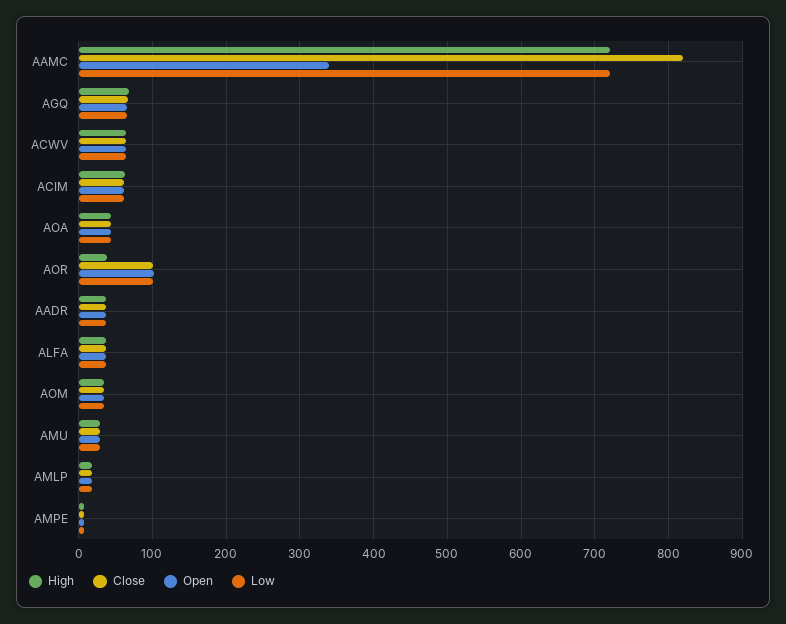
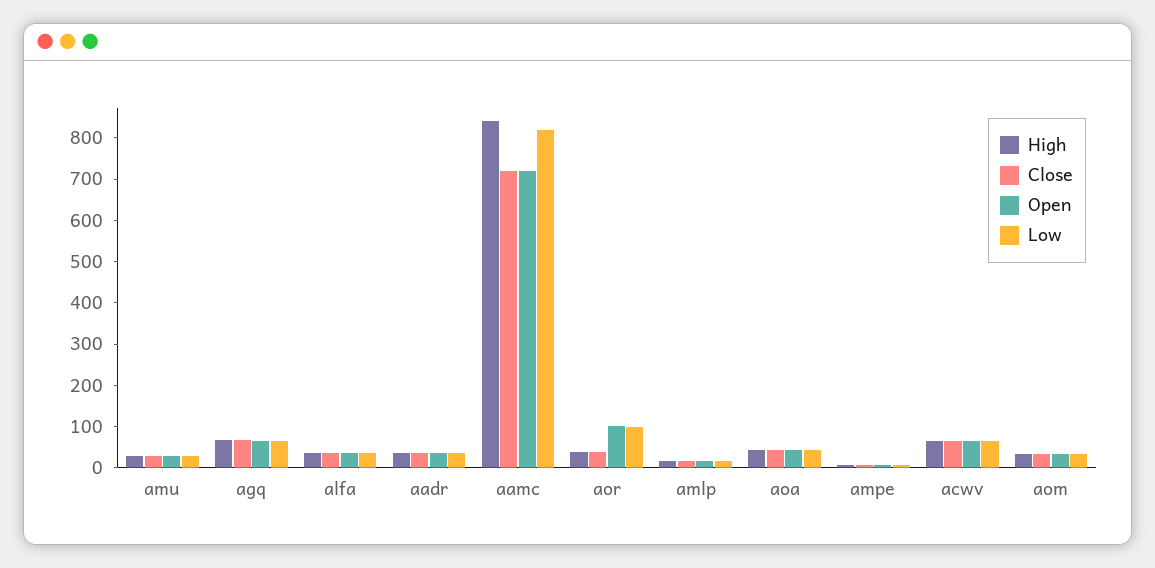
  {
    "High": {
-     "AAMC": 720,
+     "AAMC": 840,
      "AGQ": 70,
      "ACWV": 60,
-     "ACIM": 60,
      "AOA": 40,
      "AOR": 40,
      "AADR": 40,
      "ALFA": 40,
      "AOM": 30,
      "AMU": 30,
      "AMLP": 20,
      "AMPE": 10
    },
    "Close": {
-     "AAMC": 820,
+     "AAMC": 720,
      "AGQ": 70,
      "ACWV": 60,
-     "ACIM": 60,
      "AOA": 40,
-     "AOR": 100,
+     "AOR": 40,
      "AADR": 40,
      "ALFA": 40,
      "AOM": 30,
      "AMU": 30,
      "AMLP": 20,
      "AMPE": 10
    },
    "Open": {
-     "AAMC": 340,
+     "AAMC": 720,
      "AGQ": 70,
      "ACWV": 60,
-     "ACIM": 60,
      "AOA": 40,
      "AOR": 100,
      "AADR": 40,
      "ALFA": 40,
      "AOM": 30,
      "AMU": 30,
      "AMLP": 20,
      "AMPE": 10
    },
    "Low": {
-     "AAMC": 720,
+     "AAMC": 820,
      "AGQ": 70,
      "ACWV": 60,
-     "ACIM": 60,
      "AOA": 40,
      "AOR": 100,
      "AADR": 40,
      "ALFA": 40,
      "AOM": 30,
      "AMU": 30,
      "AMLP": 20,
      "AMPE": 10
    }
  }

